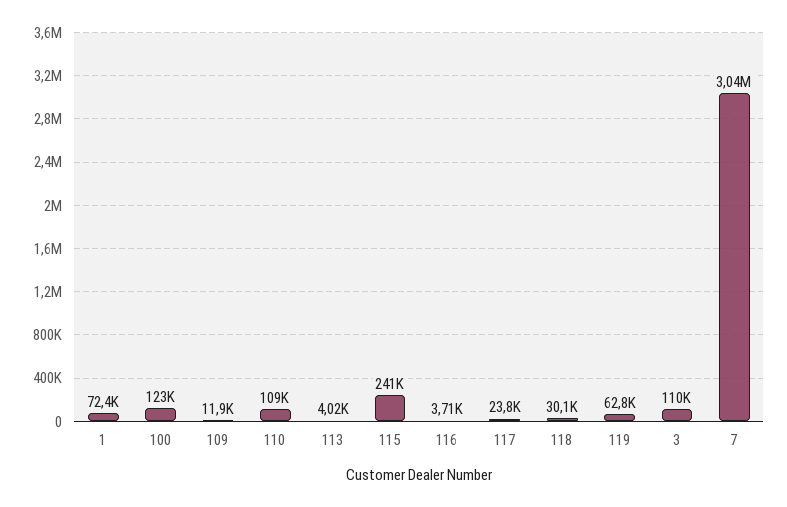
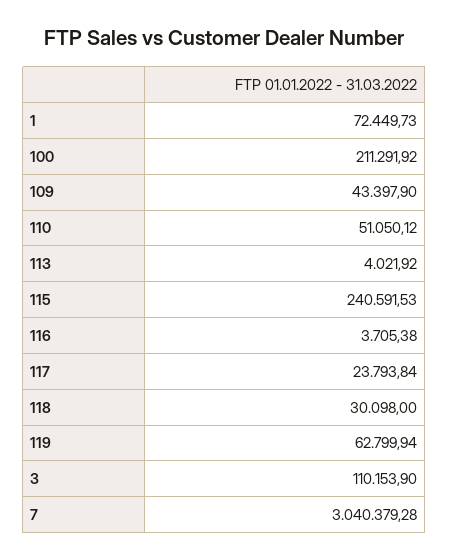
  {
    "1": 72449.73,
-   "100": 123000,
+   "100": 211291.92,
-   "109": 11900,
+   "109": 43397.9,
-   "110": 109000,
+   "110": 51050.12,
    "113": 4021.92,
    "115": 240591.53,
    "116": 3705.38,
    "117": 23793.84,
    "118": 30098,
    "119": 62799.94,
    "3": 110153.9,
    "7": 3040379.28
  }

